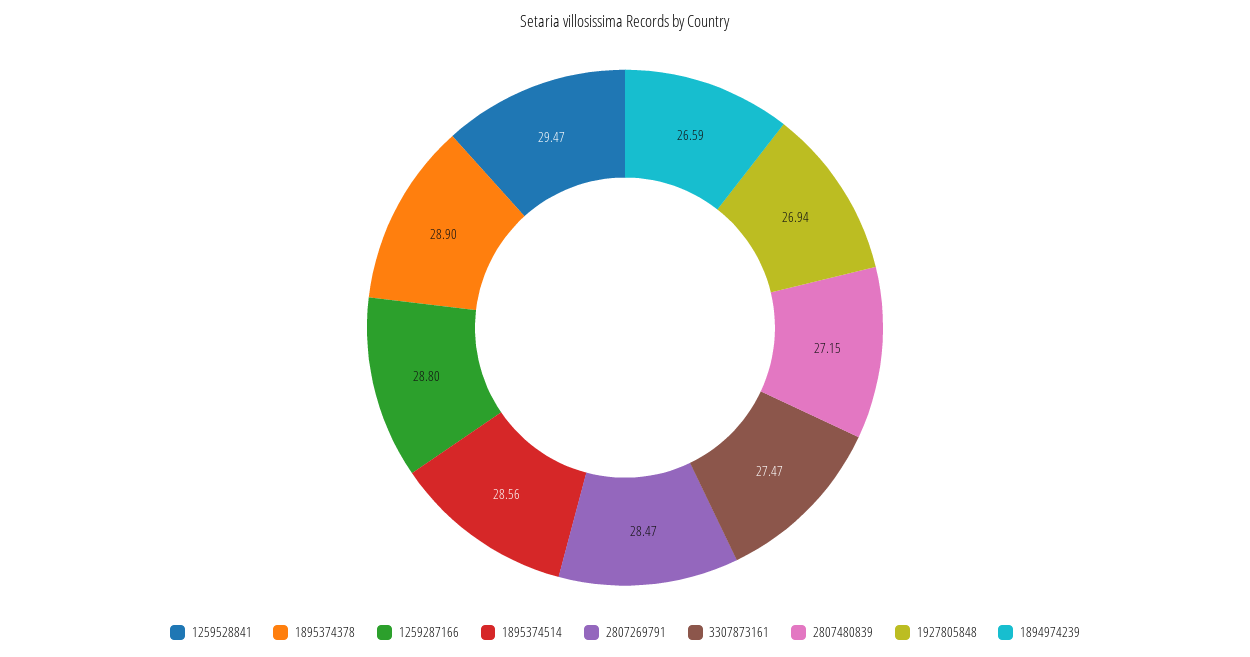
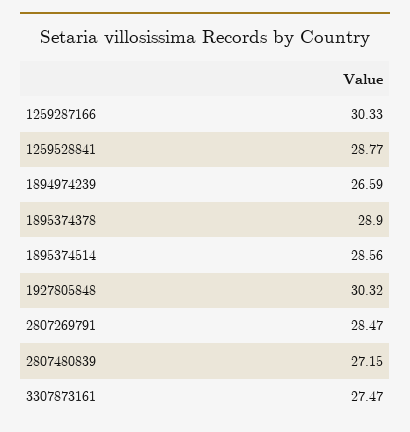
  {
-   "1259528841": 29.47,
+   "1259528841": 28.77,
    "1895374378": 28.9,
-   "1259287166": 28.8,
+   "1259287166": 30.33,
    "1895374514": 28.56,
    "2807269791": 28.47,
    "3307873161": 27.47,
    "2807480839": 27.15,
-   "1927805848": 26.94,
+   "1927805848": 30.32,
    "1894974239": 26.59
  }

